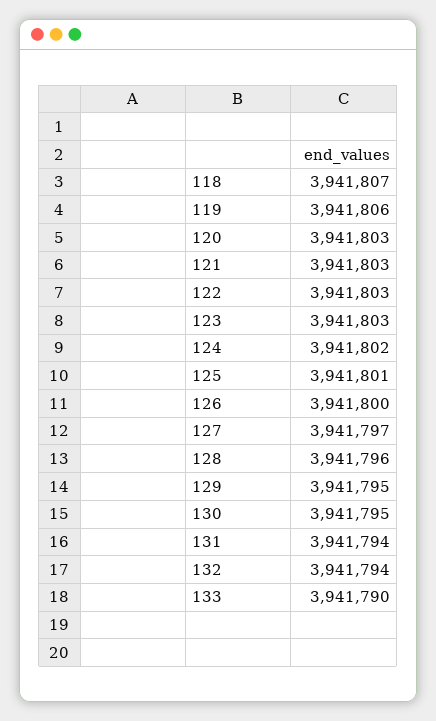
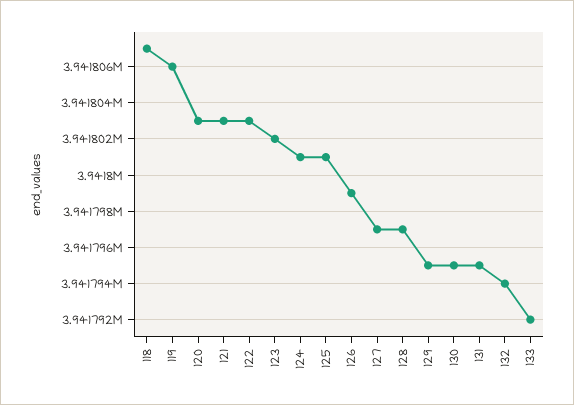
  {
    "118": 3941807,
    "119": 3941806,
    "120": 3941803,
    "121": 3941803,
    "122": 3941803,
-   "123": 3941803,
+   "123": 3941802,
-   "124": 3941802,
+   "124": 3941801,
    "125": 3941801,
-   "126": 3941800,
+   "126": 3941799,
    "127": 3941797,
-   "128": 3941796,
+   "128": 3941797,
    "129": 3941795,
    "130": 3941795,
-   "131": 3941794,
+   "131": 3941795,
    "132": 3941794,
-   "133": 3941790
+   "133": 3941792
  }

